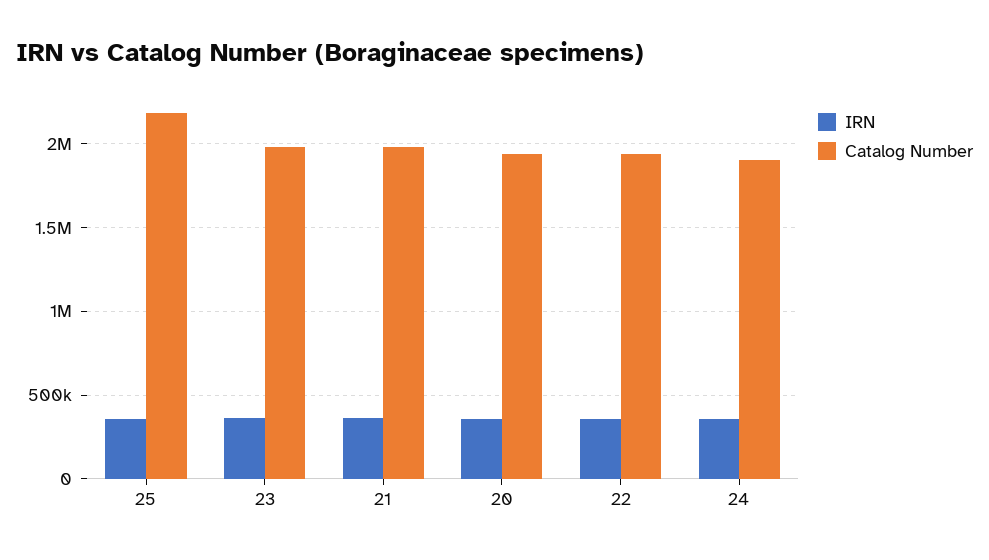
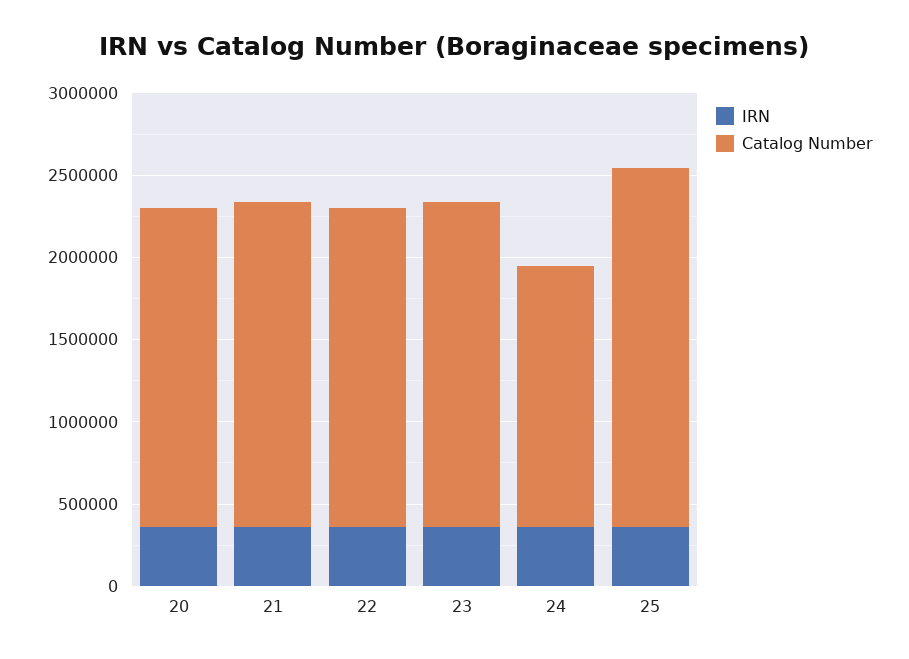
  {
    "IRN": {
      "25": 350000,
      "23": 350000,
      "21": 350000,
      "20": 350000,
      "22": 350000,
      "24": 350000
    },
    "Catalog Number": {
      "25": 2200000,
      "23": 2000000,
      "21": 2000000,
      "20": 1950000,
      "22": 1950000,
-     "24": 1900000
+     "24": 1600000
    }
  }

